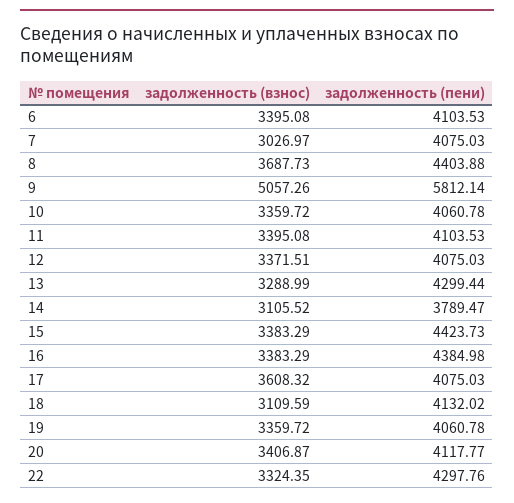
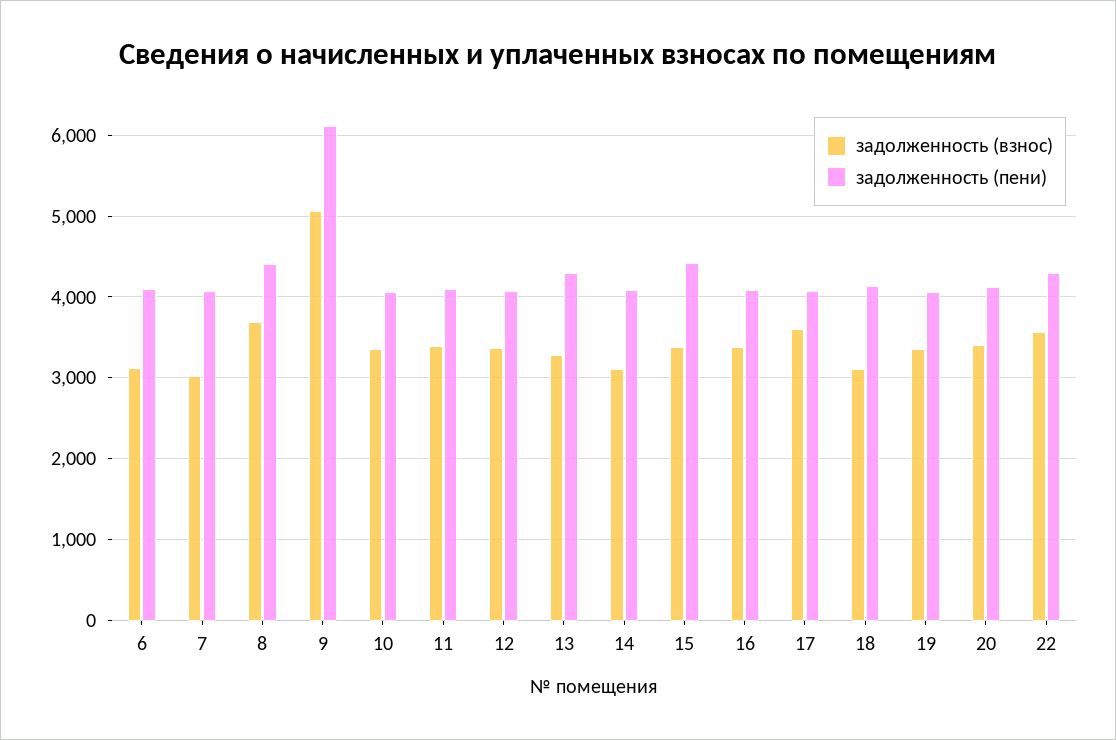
  {
    "задолженность (взнос)": {
-     "6": 3395.08,
+     "6": 3100,
      "7": 3026.97,
      "8": 3687.73,
      "9": 5057.26,
      "10": 3359.72,
      "11": 3395.08,
      "12": 3371.51,
      "13": 3288.99,
      "14": 3105.52,
      "15": 3383.29,
      "16": 3383.29,
      "17": 3608.32,
      "18": 3109.59,
      "19": 3359.72,
      "20": 3406.87,
-     "22": 3324.35
+     "22": 3600
    },
    "задолженность (пени)": {
      "6": 4103.53,
      "7": 4075.03,
      "8": 4403.88,
-     "9": 5812.14,
+     "9": 6100,
      "10": 4060.78,
      "11": 4103.53,
      "12": 4075.03,
      "13": 4299.44,
-     "14": 3789.47,
+     "14": 4100,
      "15": 4423.73,
-     "16": 4384.98,
+     "16": 4100,
      "17": 4075.03,
      "18": 4132.02,
      "19": 4060.78,
      "20": 4117.77,
      "22": 4297.76
    }
  }

